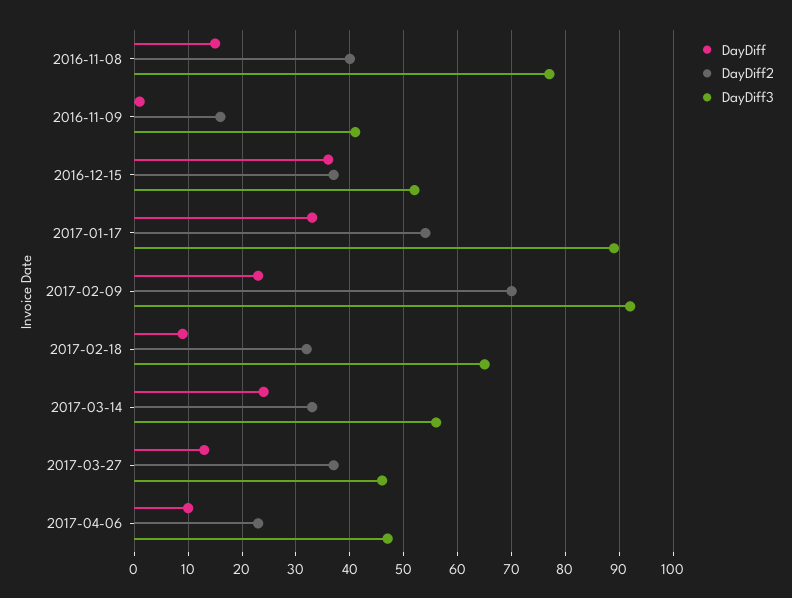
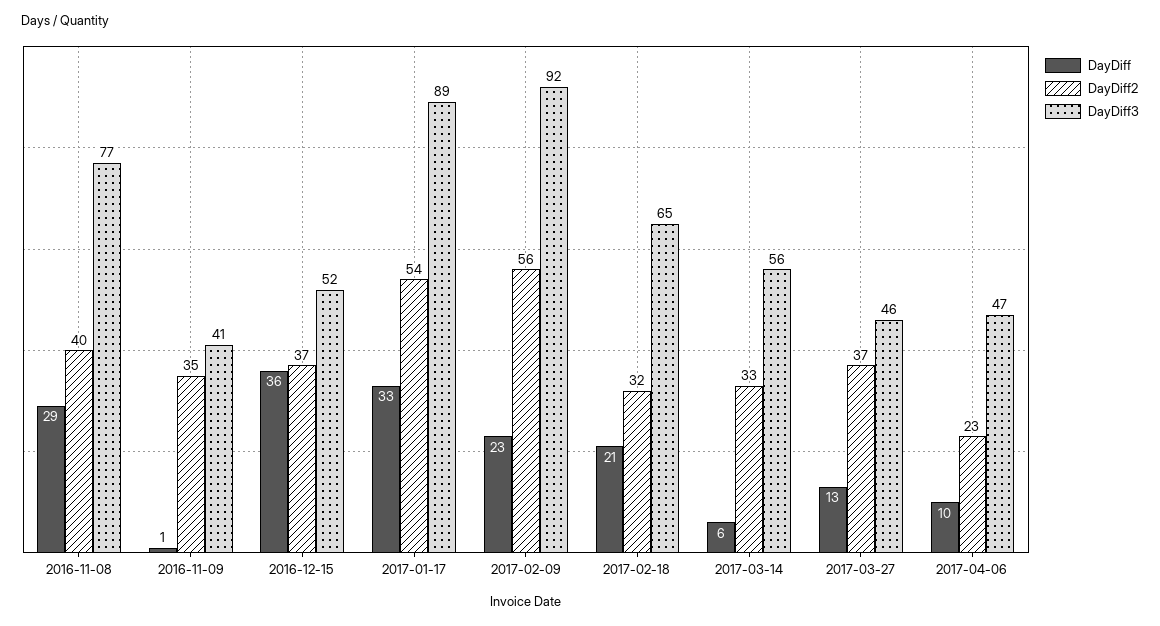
  {
    "DayDiff": {
-     "2016-11-08": 15,
+     "2016-11-08": 29,
      "2016-11-09": 1,
      "2016-12-15": 36,
      "2017-01-17": 33,
      "2017-02-09": 23,
-     "2017-02-18": 10,
+     "2017-02-18": 21,
-     "2017-03-14": 25,
+     "2017-03-14": 6,
      "2017-03-27": 13,
      "2017-04-06": 10
    },
    "DayDiff2": {
      "2016-11-08": 40,
-     "2016-11-09": 15,
+     "2016-11-09": 35,
      "2016-12-15": 37,
      "2017-01-17": 54,
-     "2017-02-09": 70,
+     "2017-02-09": 56,
      "2017-02-18": 32,
      "2017-03-14": 33,
      "2017-03-27": 37,
      "2017-04-06": 23
    },
    "DayDiff3": {
      "2016-11-08": 77,
      "2016-11-09": 41,
      "2016-12-15": 52,
      "2017-01-17": 89,
      "2017-02-09": 92,
      "2017-02-18": 65,
      "2017-03-14": 56,
      "2017-03-27": 46,
      "2017-04-06": 47
    }
  }

